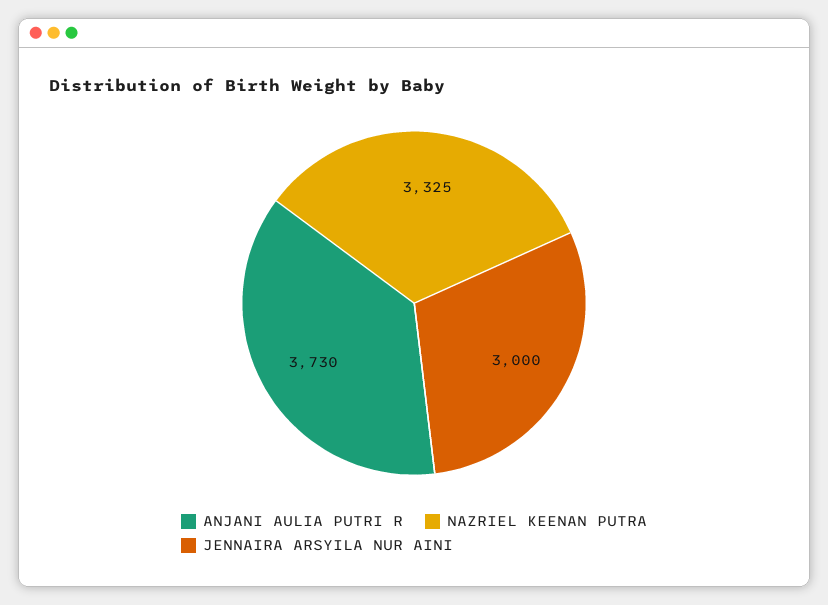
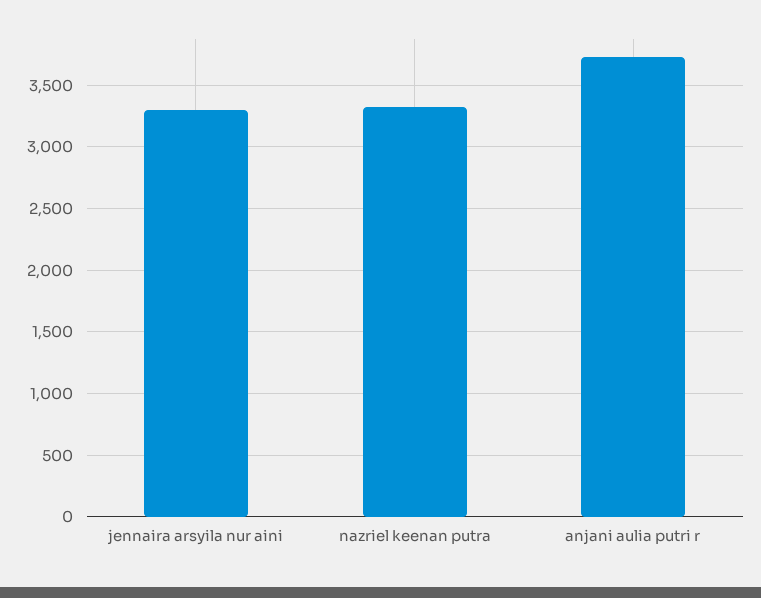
  {
    "ANJANI AULIA PUTRI R": 3730,
    "NAZRIEL KEENAN PUTRA": 3325,
-   "JENNAIRA ARSYILA NUR AINI": 3000
+   "JENNAIRA ARSYILA NUR AINI": 3300
  }

